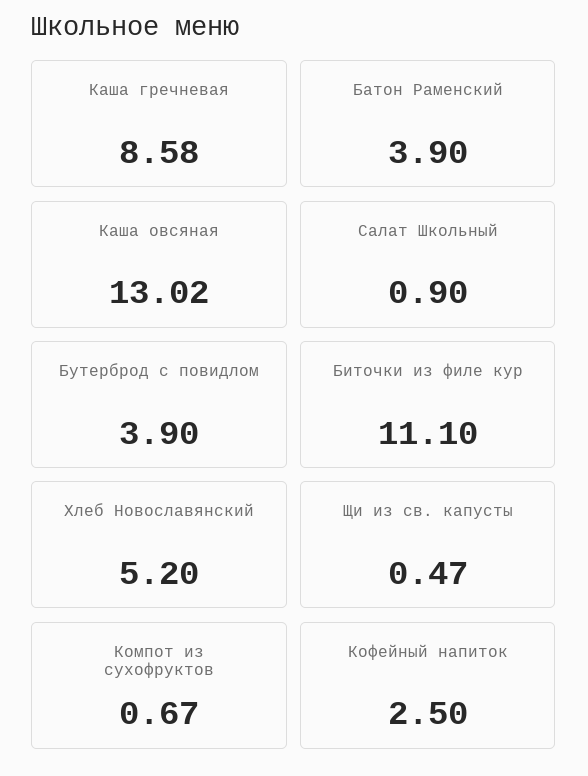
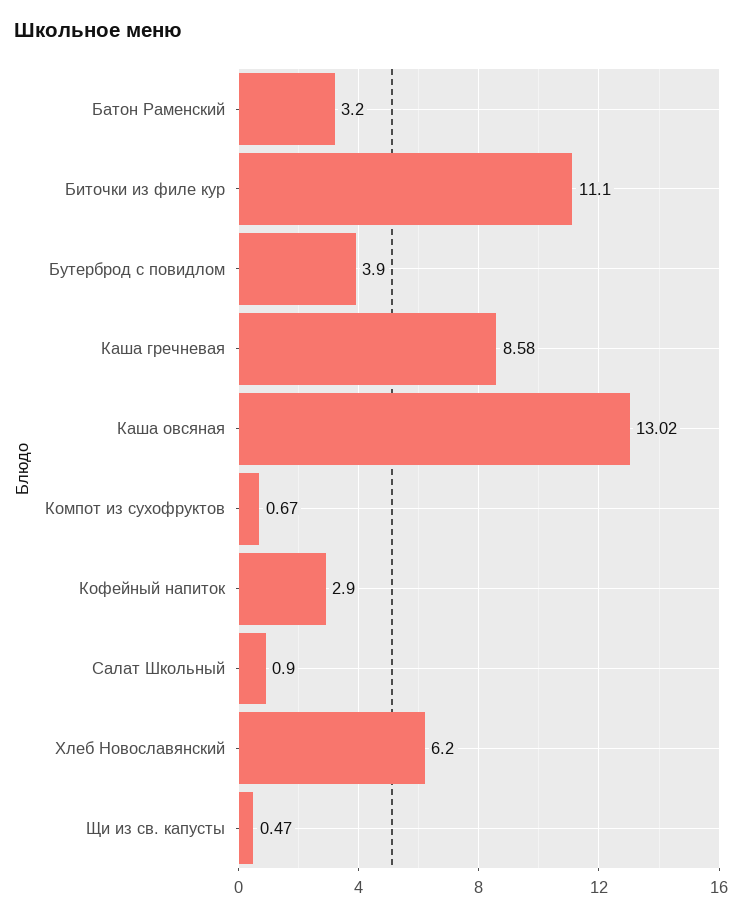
  {
    "Каша гречневая": 8.58,
-   "Батон Раменский": 3.9,
+   "Батон Раменский": 3.2,
    "Каша овсяная": 13.02,
    "Салат Школьный": 0.9,
    "Бутерброд с повидлом": 3.9,
    "Биточки из филе кур": 11.1,
-   "Хлеб Новославянский": 5.2,
+   "Хлеб Новославянский": 6.2,
    "Щи из св. капусты": 0.47,
    "Компот из сухофруктов": 0.67,
-   "Кофейный напиток": 2.5
+   "Кофейный напиток": 2.9
  }

